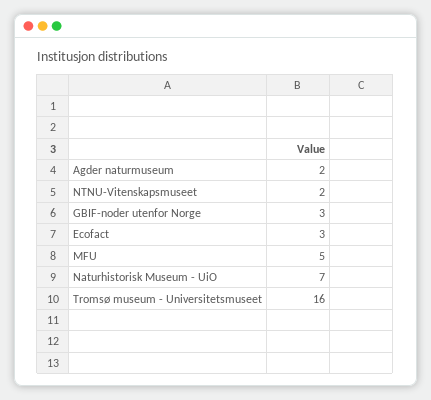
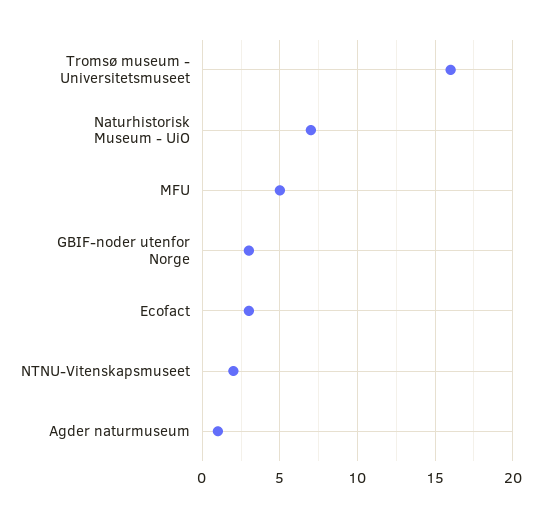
  {
-   "Agder naturmuseum": 2,
+   "Agder naturmuseum": 1,
    "NTNU-Vitenskapsmuseet": 2,
    "GBIF-noder utenfor Norge": 3,
    "Ecofact": 3,
    "MFU": 5,
    "Naturhistorisk Museum - UiO": 7,
    "Tromsø museum - Universitetsmuseet": 16
  }

